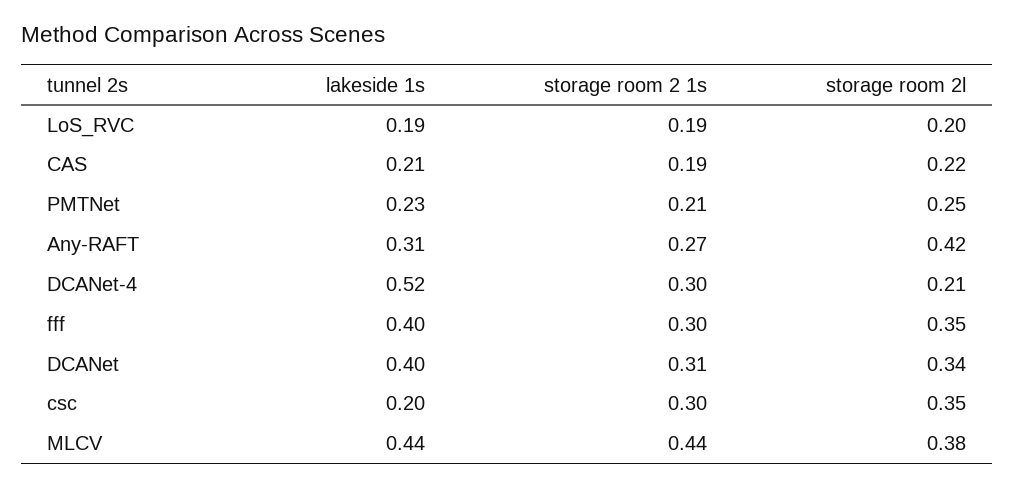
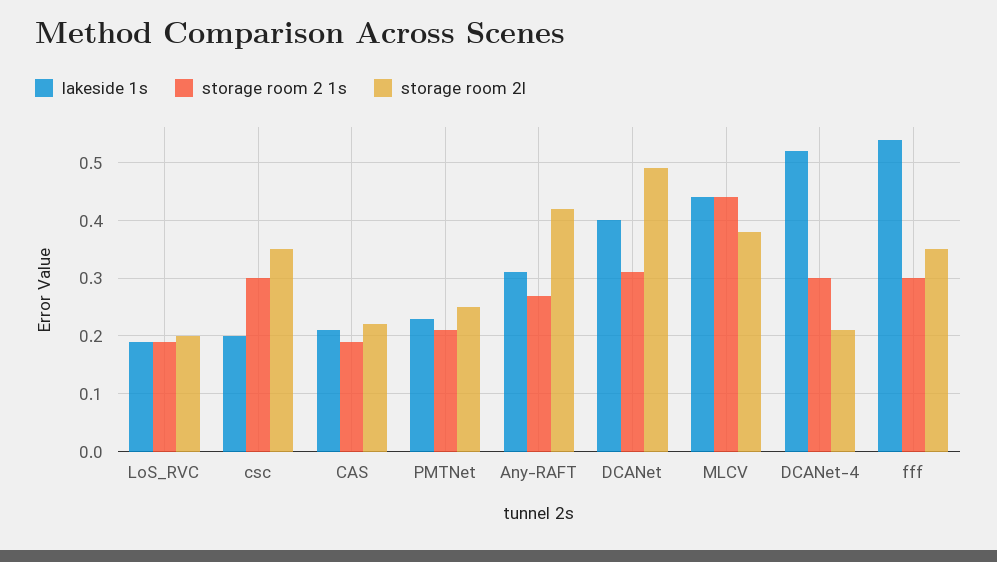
  {
    "lakeside 1s": {
      "LoS_RVC": 0.19,
      "CAS": 0.21,
      "PMTNet": 0.23,
      "Any-RAFT": 0.31,
      "DCANet-4": 0.52,
-     "fff": 0.4,
+     "fff": 0.55,
      "DCANet": 0.4,
      "csc": 0.2,
      "MLCV": 0.44
    },
    "storage room 2 1s": {
      "LoS_RVC": 0.19,
      "CAS": 0.19,
      "PMTNet": 0.21,
      "Any-RAFT": 0.27,
      "DCANet-4": 0.3,
      "fff": 0.3,
      "DCANet": 0.31,
      "csc": 0.3,
      "MLCV": 0.44
    },
    "storage room 2l": {
      "LoS_RVC": 0.2,
      "CAS": 0.22,
      "PMTNet": 0.25,
      "Any-RAFT": 0.42,
      "DCANet-4": 0.21,
      "fff": 0.35,
-     "DCANet": 0.34,
+     "DCANet": 0.5,
      "csc": 0.35,
      "MLCV": 0.38
    }
  }

